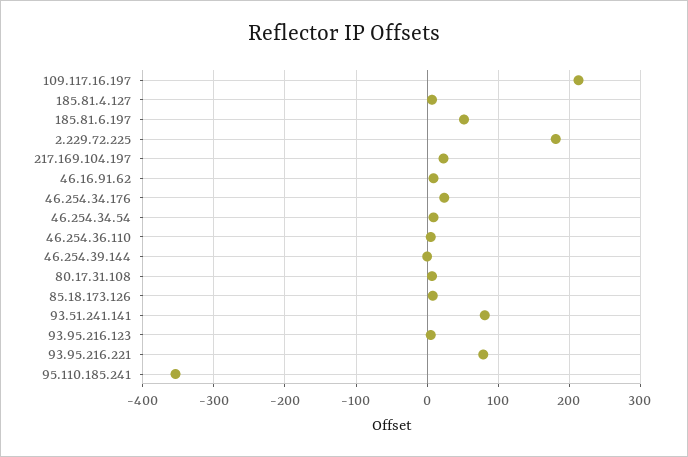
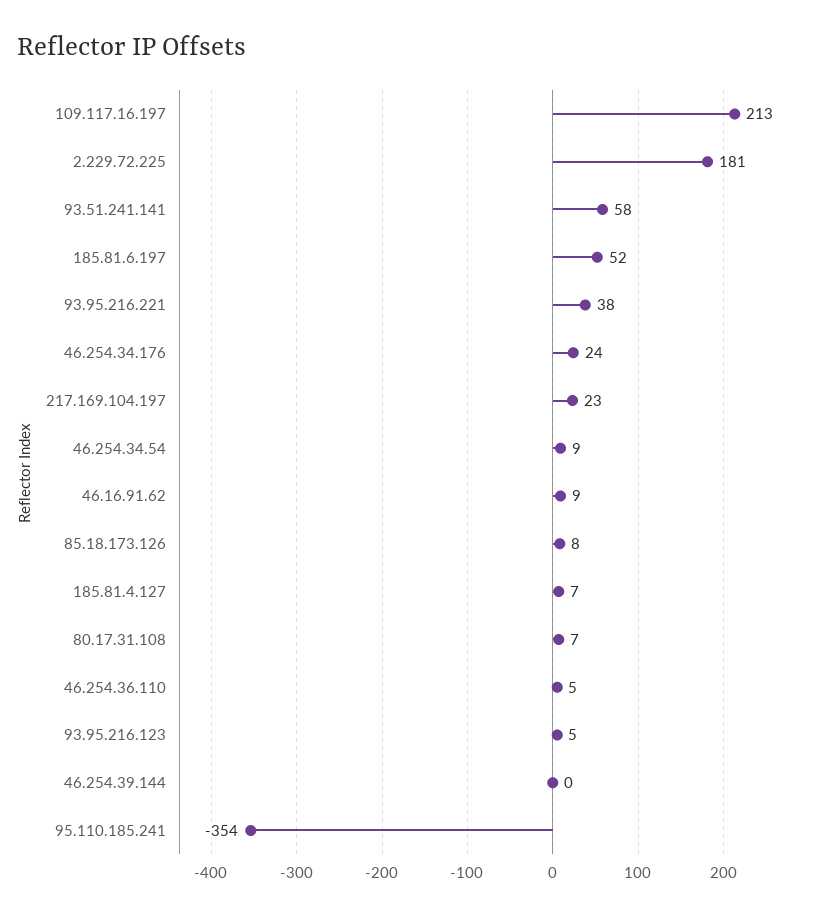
  {
    "109.117.16.197": 213,
    "185.81.4.127": 7,
    "185.81.6.197": 52,
    "2.229.72.225": 181,
    "217.169.104.197": 23,
    "46.16.91.62": 9,
    "46.254.34.176": 24,
    "46.254.34.54": 9,
    "46.254.36.110": 5,
    "46.254.39.144": 0,
    "80.17.31.108": 7,
    "85.18.173.126": 8,
-   "93.51.241.141": 80,
+   "93.51.241.141": 58,
    "93.95.216.123": 5,
-   "93.95.216.221": 80,
+   "93.95.216.221": 38,
    "95.110.185.241": -354
  }

